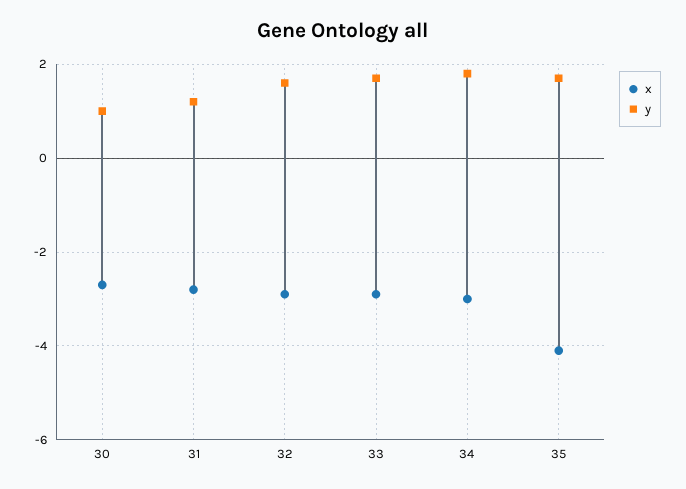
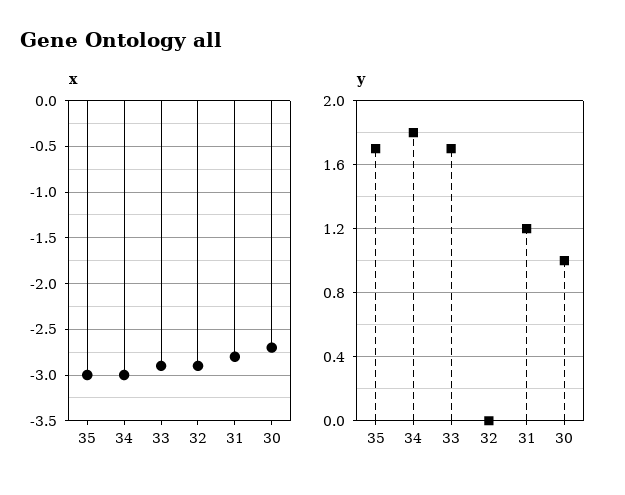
  {
    "x": {
      "30": -2.7,
      "31": -2.8,
      "32": -2.9,
      "33": -2.9,
      "34": -3,
-     "35": -4
+     "35": -3
    },
    "y": {
      "30": 1,
      "31": 1.2,
-     "32": 1.5,
+     "32": 0,
      "33": 1.7,
      "34": 1.8,
      "35": 1.7
    }
  }

